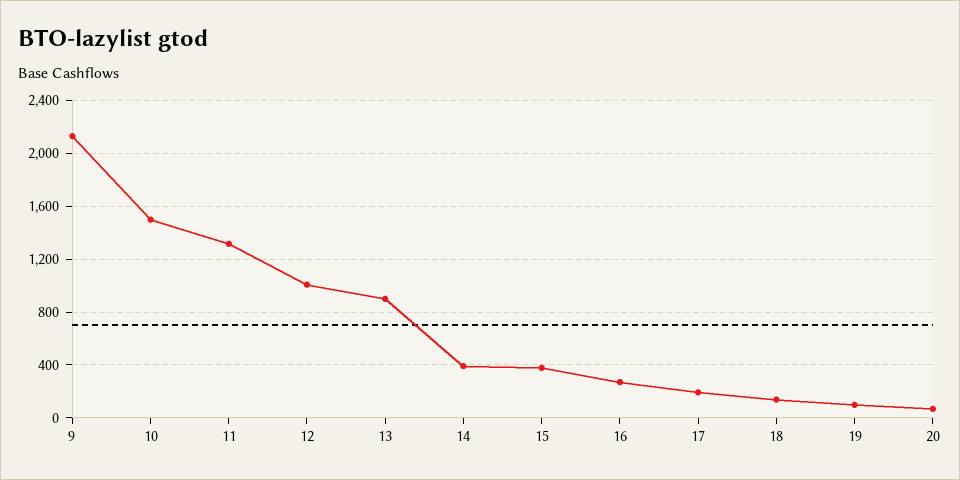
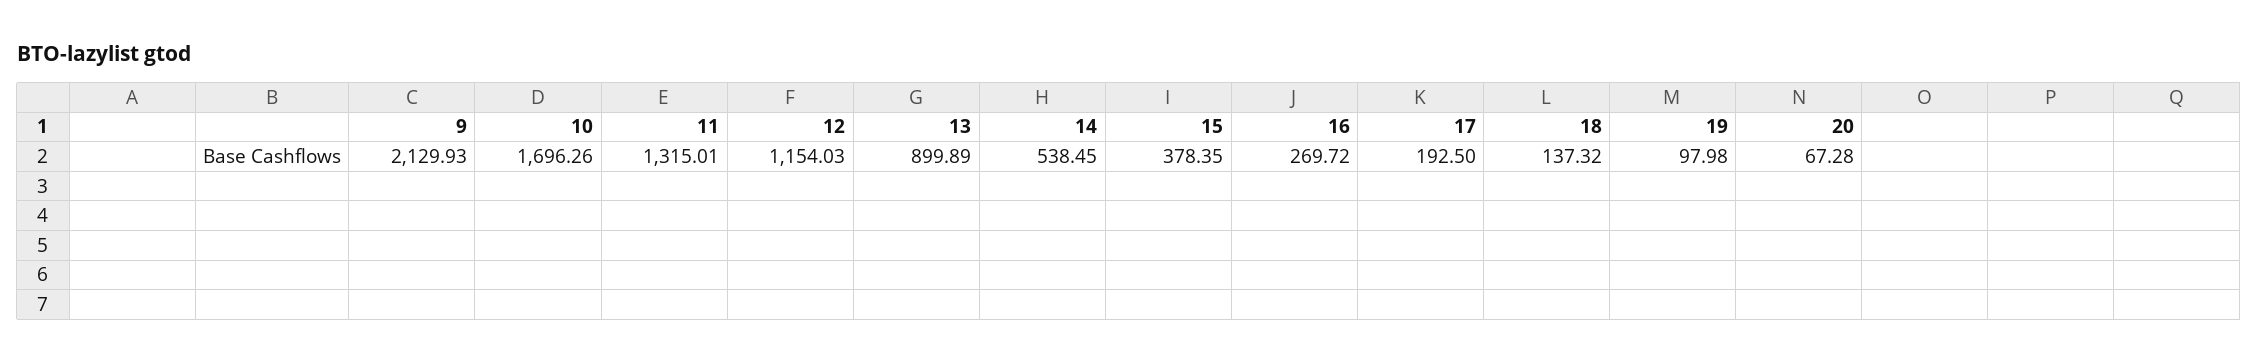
  {
    "9": 2129.93,
-   "10": 1500,
+   "10": 1696.26,
    "11": 1315.01,
-   "12": 1000,
+   "12": 1154.03,
    "13": 899.89,
-   "14": 400,
+   "14": 538.45,
    "15": 378.35,
    "16": 269.72,
    "17": 192.5,
    "18": 137.32,
    "19": 97.98,
    "20": 67.28
  }

